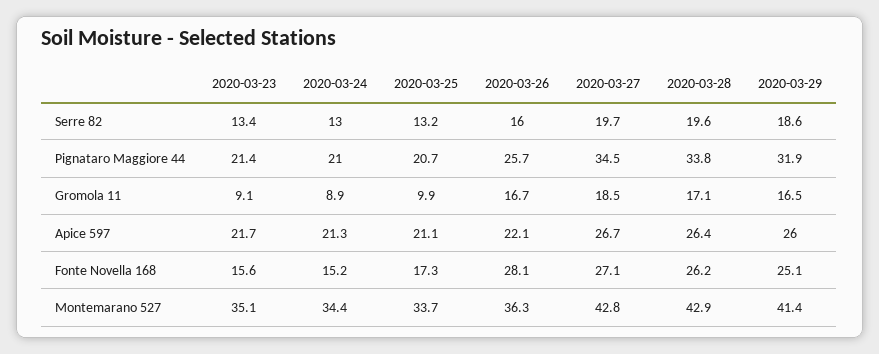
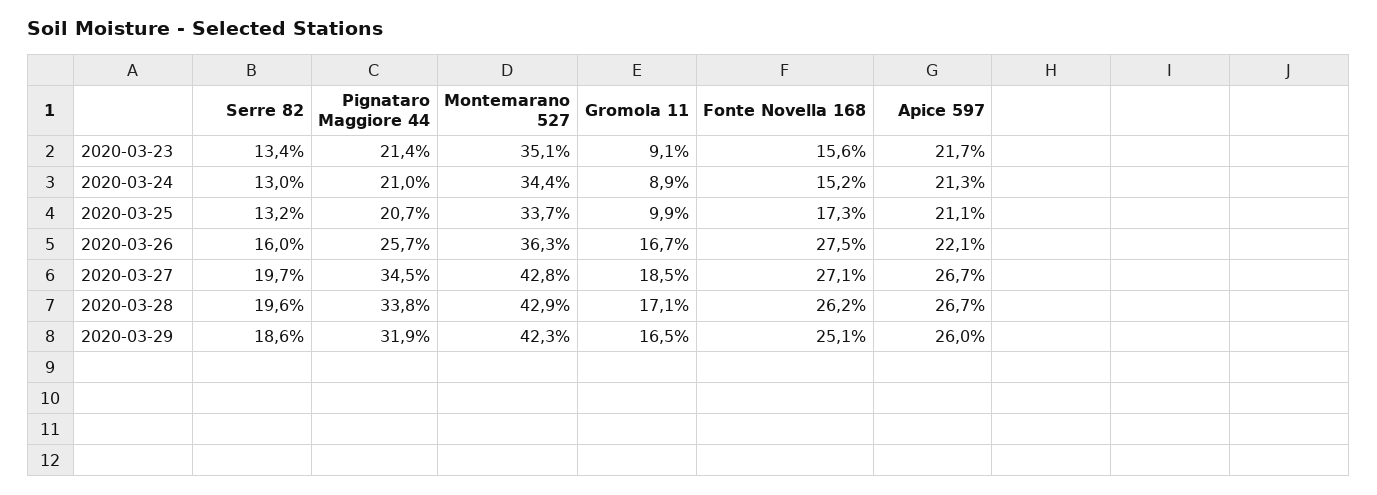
  {
    "2020-03-23": {
      "Serre 82": 13.4,
      "Pignataro Maggiore 44": 21.4,
      "Gromola 11": 9.1,
      "Apice 597": 21.7,
      "Fonte Novella 168": 15.6,
      "Montemarano 527": 35.1
    },
    "2020-03-24": {
      "Serre 82": 13,
      "Pignataro Maggiore 44": 21,
      "Gromola 11": 8.9,
      "Apice 597": 21.3,
      "Fonte Novella 168": 15.2,
      "Montemarano 527": 34.4
    },
    "2020-03-25": {
      "Serre 82": 13.2,
      "Pignataro Maggiore 44": 20.7,
      "Gromola 11": 9.9,
      "Apice 597": 21.1,
      "Fonte Novella 168": 17.3,
      "Montemarano 527": 33.7
    },
    "2020-03-26": {
      "Serre 82": 16,
      "Pignataro Maggiore 44": 25.7,
      "Gromola 11": 16.7,
      "Apice 597": 22.1,
-     "Fonte Novella 168": 28.1,
+     "Fonte Novella 168": 27.5,
      "Montemarano 527": 36.3
    },
    "2020-03-27": {
      "Serre 82": 19.7,
      "Pignataro Maggiore 44": 34.5,
      "Gromola 11": 18.5,
      "Apice 597": 26.7,
      "Fonte Novella 168": 27.1,
      "Montemarano 527": 42.8
    },
    "2020-03-28": {
      "Serre 82": 19.6,
      "Pignataro Maggiore 44": 33.8,
      "Gromola 11": 17.1,
-     "Apice 597": 26.4,
+     "Apice 597": 26.7,
      "Fonte Novella 168": 26.2,
      "Montemarano 527": 42.9
    },
    "2020-03-29": {
      "Serre 82": 18.6,
      "Pignataro Maggiore 44": 31.9,
      "Gromola 11": 16.5,
      "Apice 597": 26,
      "Fonte Novella 168": 25.1,
-     "Montemarano 527": 41.4
+     "Montemarano 527": 42.3
    }
  }

